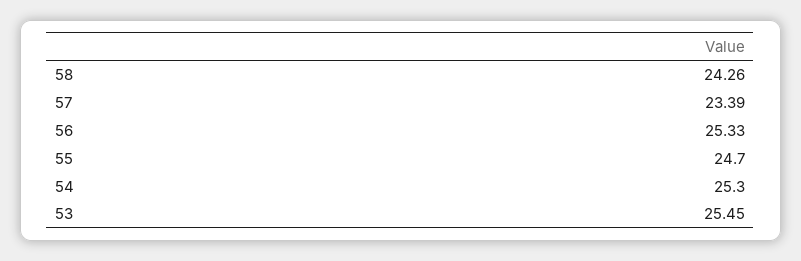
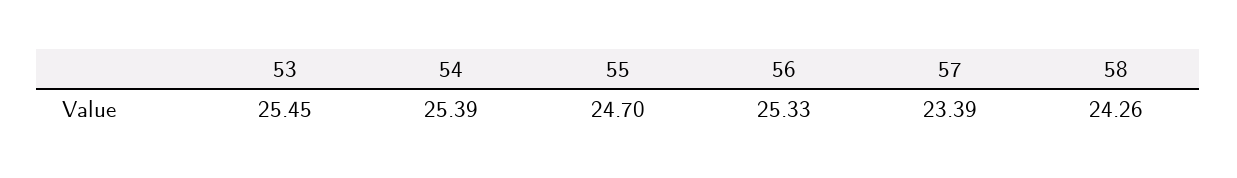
  {
    "58": 24.26,
    "57": 23.39,
    "56": 25.33,
    "55": 24.7,
-   "54": 25.3,
+   "54": 25.39,
    "53": 25.45
  }

